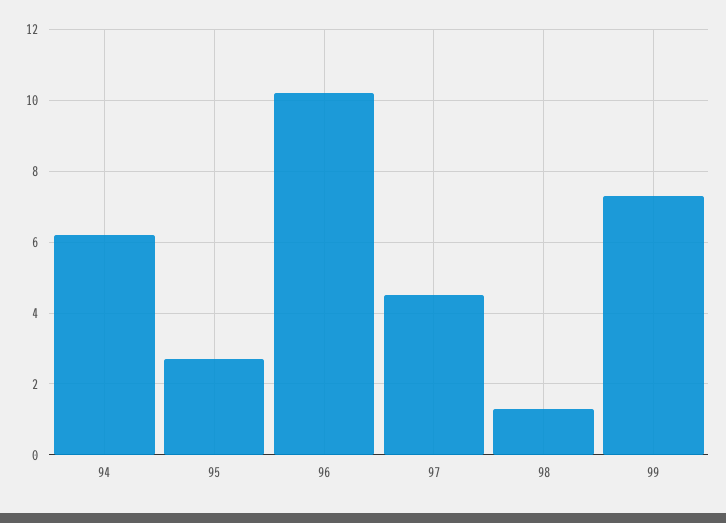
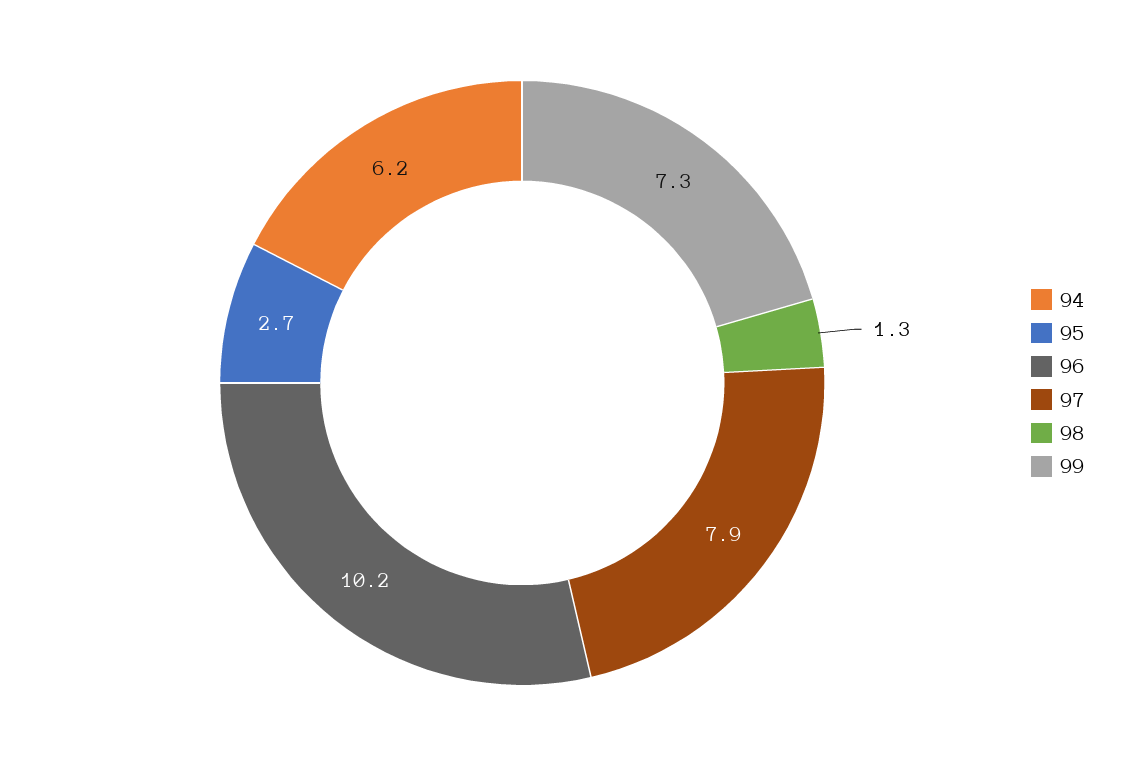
  {
    "94": 6.2,
    "95": 2.7,
    "96": 10.2,
-   "97": 4.5,
+   "97": 7.9,
    "98": 1.3,
    "99": 7.3
  }

